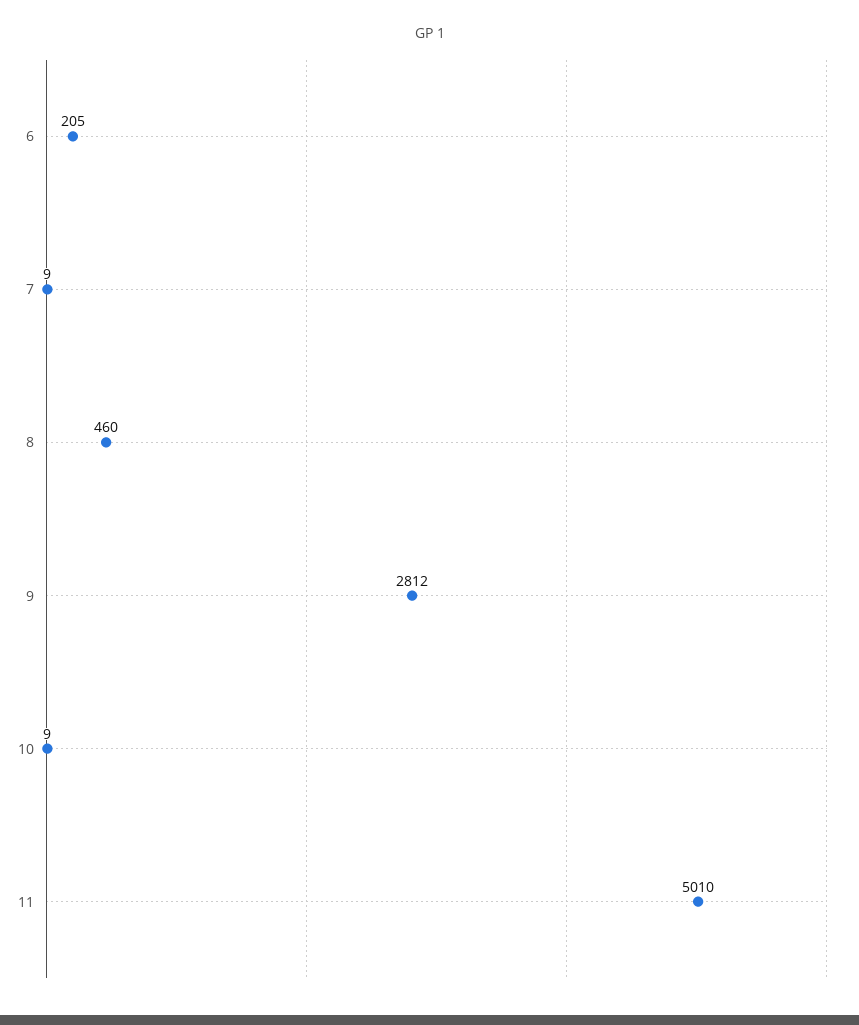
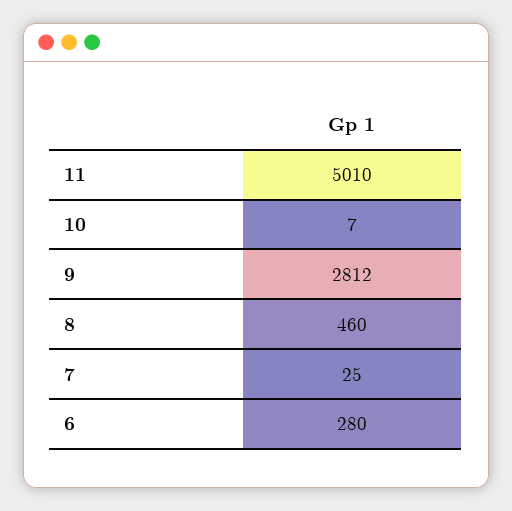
  {
-   "6": 205,
+   "6": 280,
-   "7": 9,
+   "7": 25,
    "8": 460,
    "9": 2812,
-   "10": 9,
+   "10": 7,
    "11": 5010
  }

